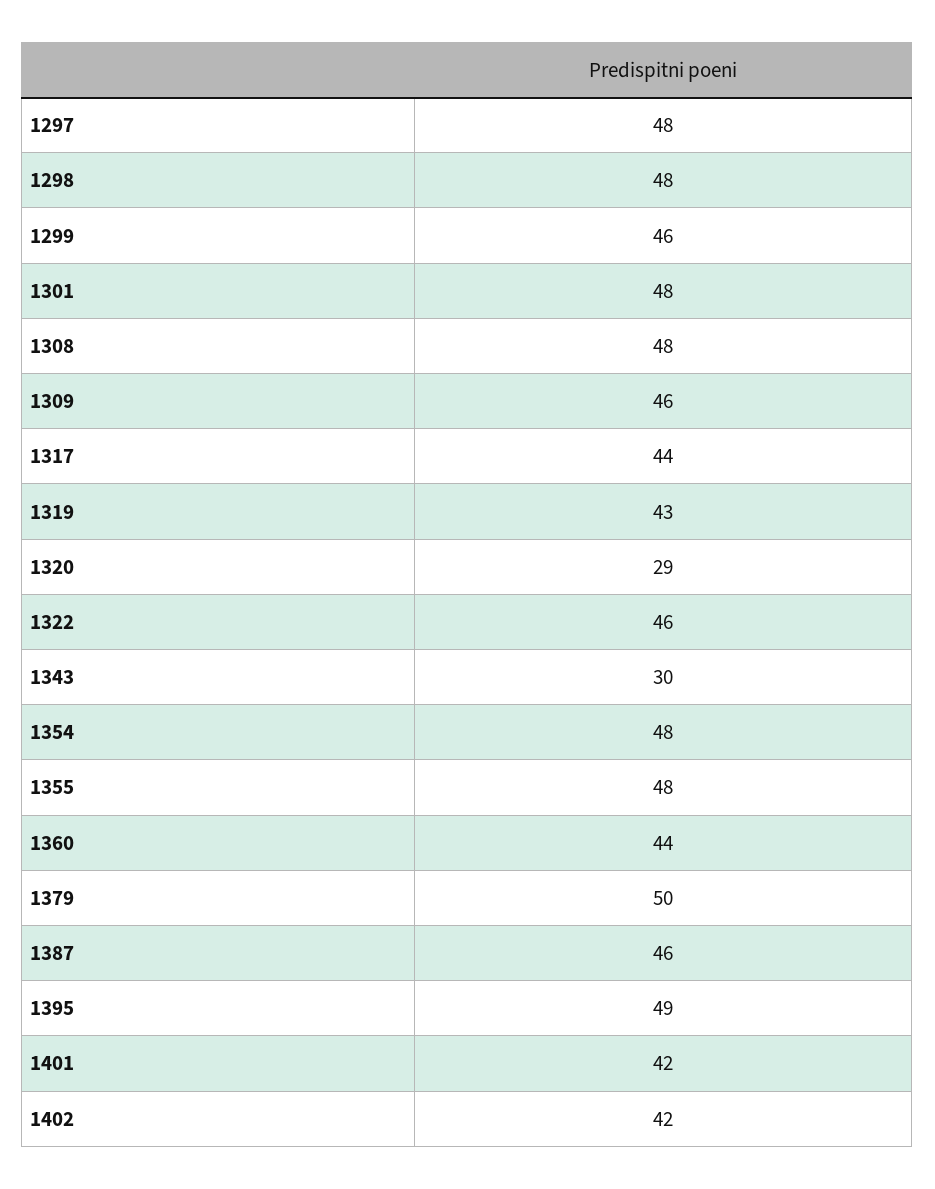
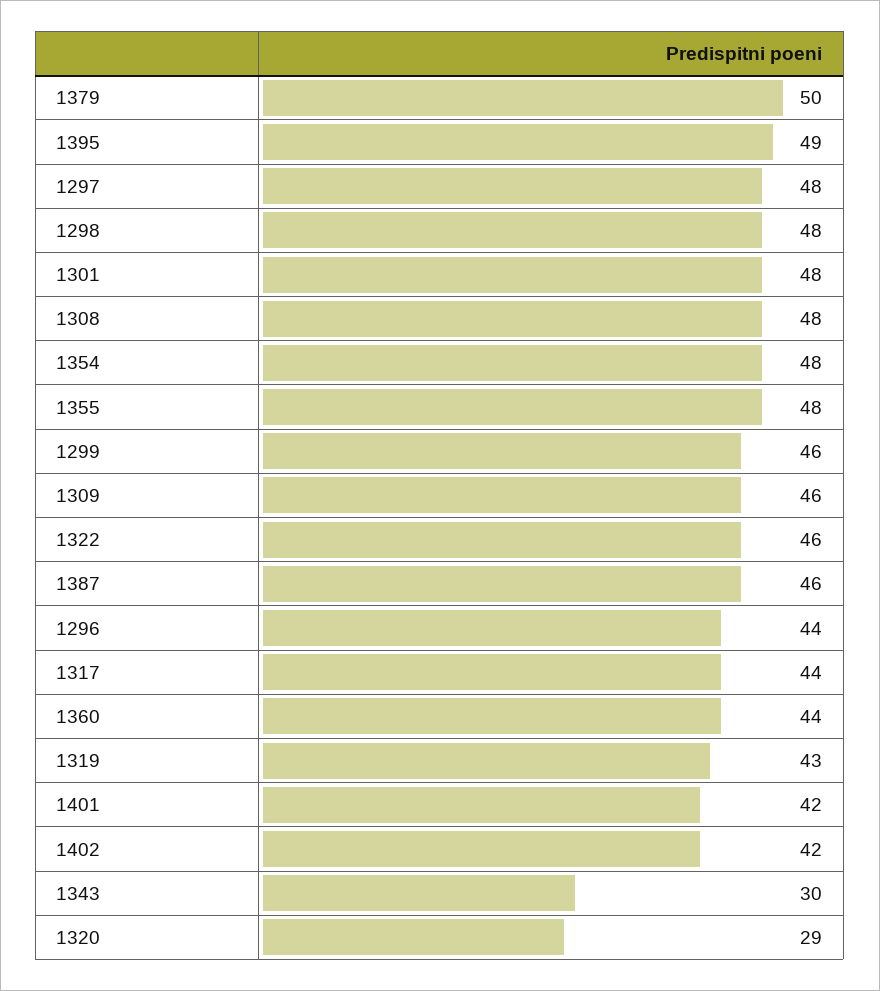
  {
    "1297": 48,
    "1298": 48,
    "1299": 46,
    "1301": 48,
    "1308": 48,
    "1309": 46,
    "1317": 44,
    "1319": 43,
    "1320": 29,
    "1322": 46,
    "1343": 30,
    "1354": 48,
    "1355": 48,
    "1360": 44,
    "1379": 50,
    "1387": 46,
    "1395": 49,
    "1401": 42,
-   "1402": 42
+   "1402": 42,
+   "1296": 44
  }

